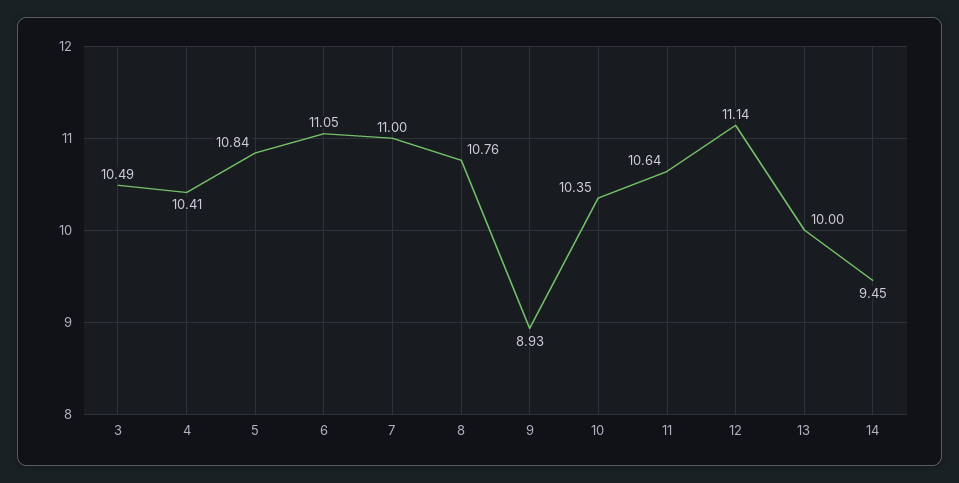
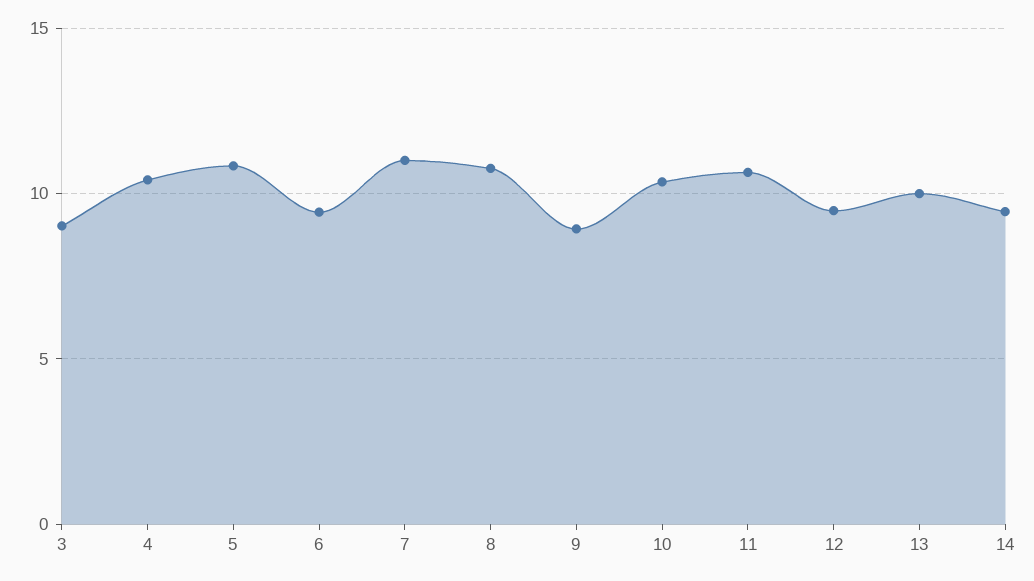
  {
-   "3": 10.49,
+   "3": 9,
    "4": 10.41,
    "5": 10.84,
-   "6": 11.05,
+   "6": 9.5,
    "7": 11,
    "8": 10.76,
    "9": 8.93,
    "10": 10.35,
    "11": 10.64,
-   "12": 11.14,
+   "12": 9.5,
    "13": 10,
    "14": 9.45
  }

